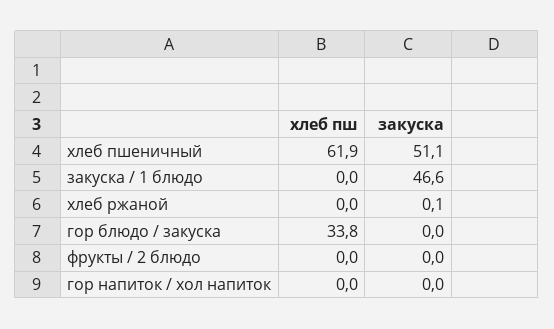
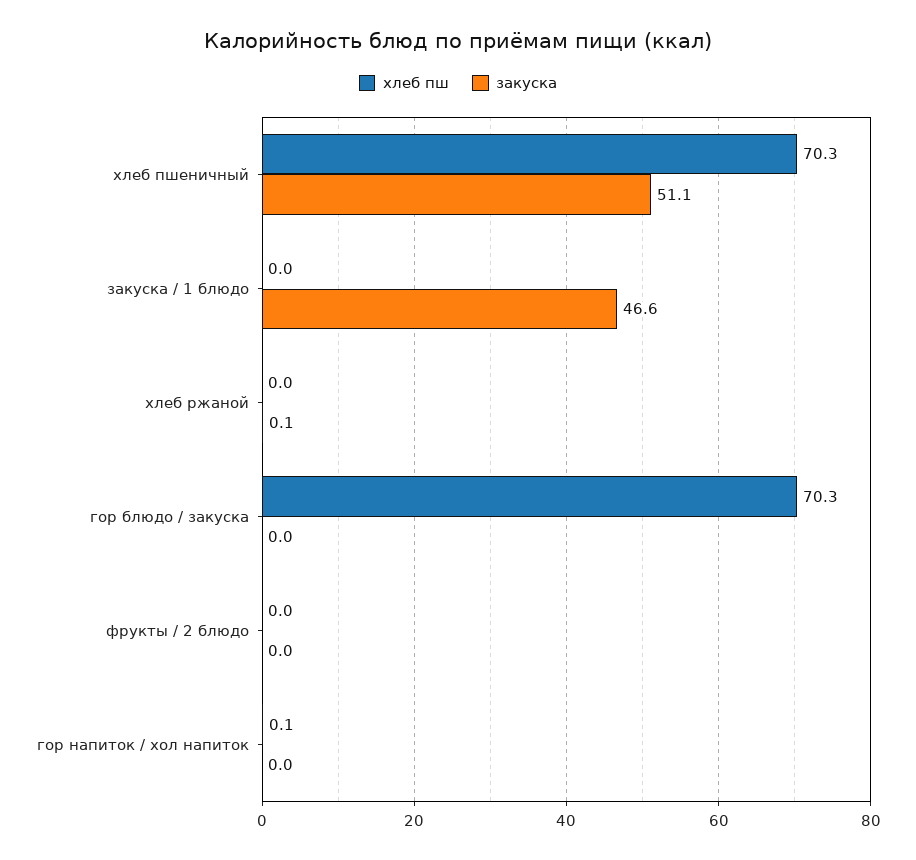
  {
    "хлеб пш": {
-     "хлеб пшеничный": 61.9,
+     "хлеб пшеничный": 70.3,
      "закуска / 1 блюдо": 0,
      "хлеб ржаной": 0,
-     "гор блюдо / закуска": 33.8,
+     "гор блюдо / закуска": 70.3,
      "фрукты / 2 блюдо": 0,
-     "гор напиток / хол напиток": 0
+     "гор напиток / хол напиток": 0.1
    },
    "закуска": {
      "хлеб пшеничный": 51.1,
      "закуска / 1 блюдо": 46.6,
      "хлеб ржаной": 0.1,
      "гор блюдо / закуска": 0,
      "фрукты / 2 блюдо": 0,
      "гор напиток / хол напиток": 0
    }
  }

